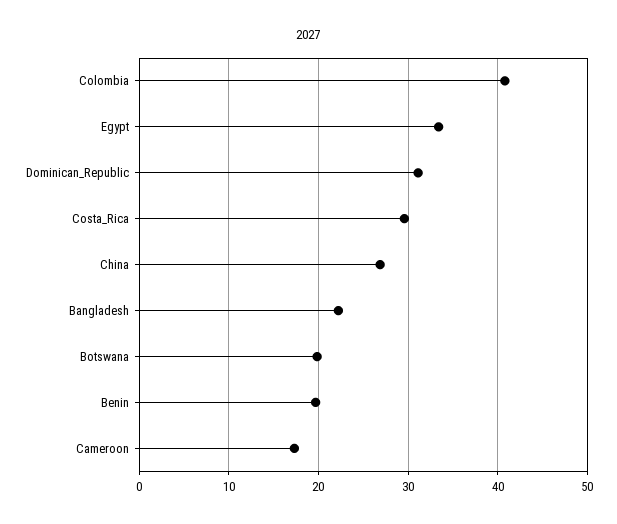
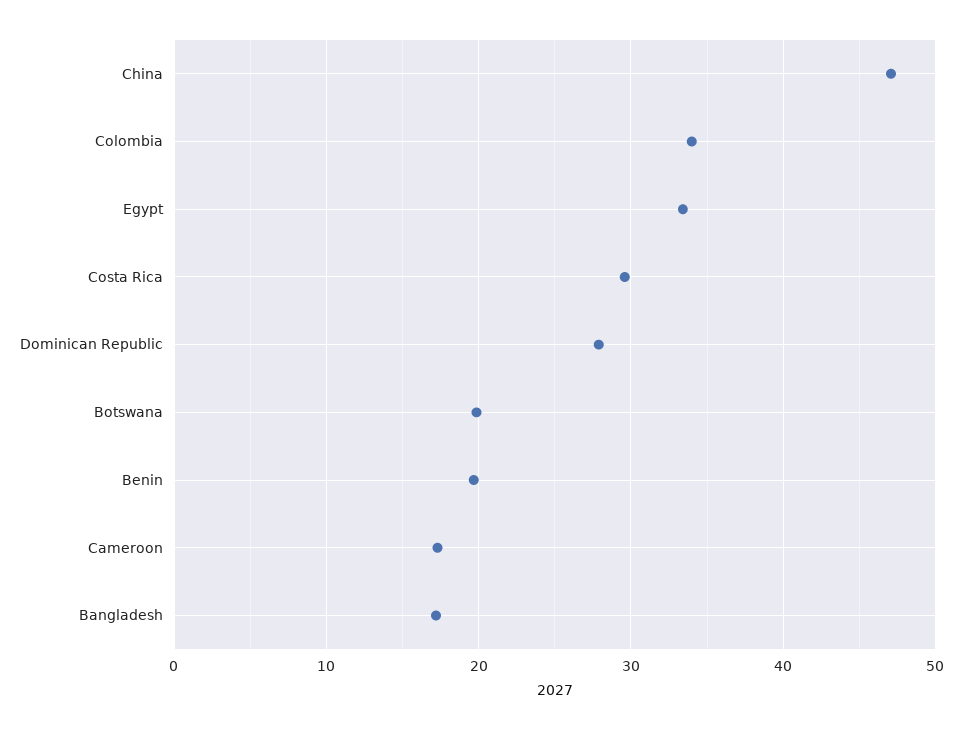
  {
-   "Colombia": 41,
+   "Colombia": 34,
    "Egypt": 33,
-   "Dominican_Republic": 31,
+   "Dominican_Republic": 28,
    "Costa_Rica": 30,
-   "China": 27,
+   "China": 47,
-   "Bangladesh": 22,
+   "Bangladesh": 17,
    "Botswana": 20,
    "Benin": 20,
    "Cameroon": 17
  }

